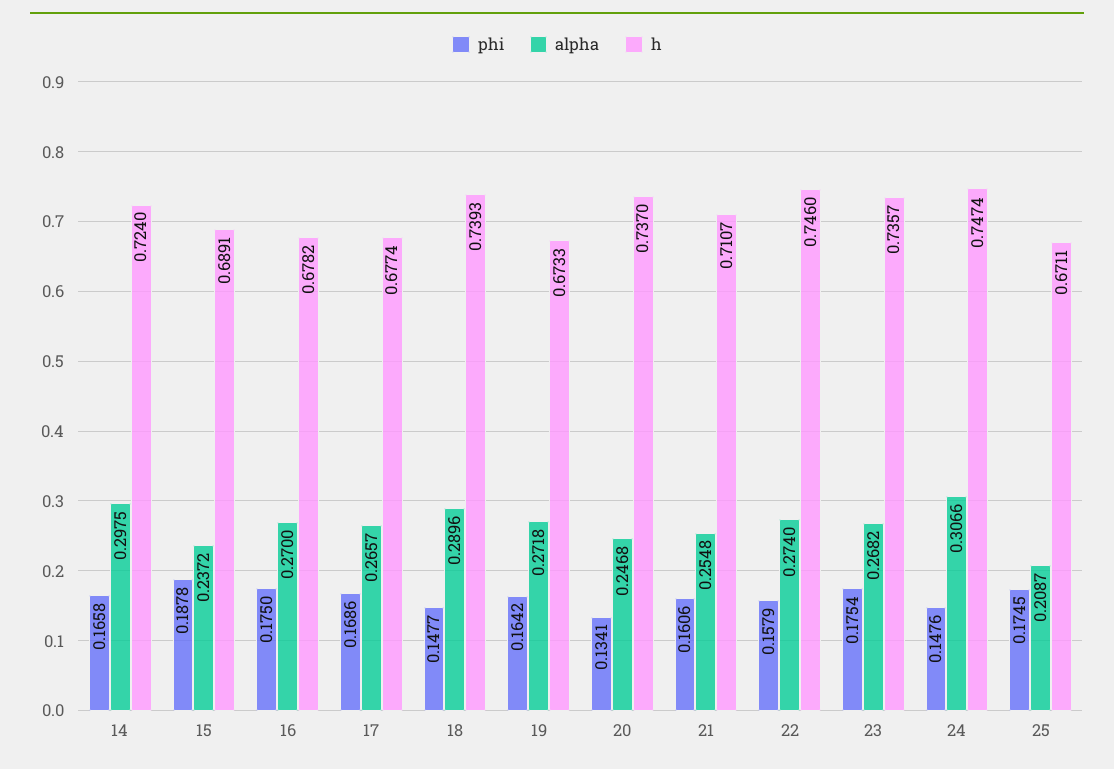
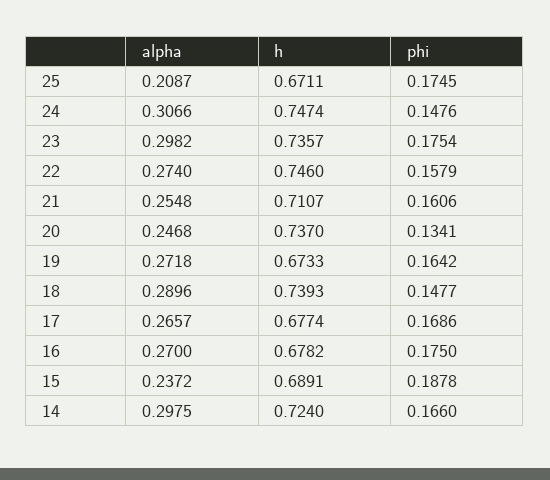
  {
    "phi": {
-     "14": 0.1658,
+     "14": 0.166,
      "15": 0.1878,
      "16": 0.175,
      "17": 0.1686,
      "18": 0.1477,
      "19": 0.1642,
      "20": 0.1341,
      "21": 0.1606,
      "22": 0.1579,
      "23": 0.1754,
      "24": 0.1476,
      "25": 0.1745
    },
    "alpha": {
      "14": 0.2975,
      "15": 0.2372,
      "16": 0.27,
      "17": 0.2657,
      "18": 0.2896,
      "19": 0.2718,
      "20": 0.2468,
      "21": 0.2548,
      "22": 0.274,
-     "23": 0.2682,
+     "23": 0.2982,
      "24": 0.3066,
      "25": 0.2087
    },
    "h": {
      "14": 0.724,
      "15": 0.6891,
      "16": 0.6782,
      "17": 0.6774,
      "18": 0.7393,
      "19": 0.6733,
      "20": 0.737,
      "21": 0.7107,
      "22": 0.746,
      "23": 0.7357,
      "24": 0.7474,
      "25": 0.6711
    }
  }

